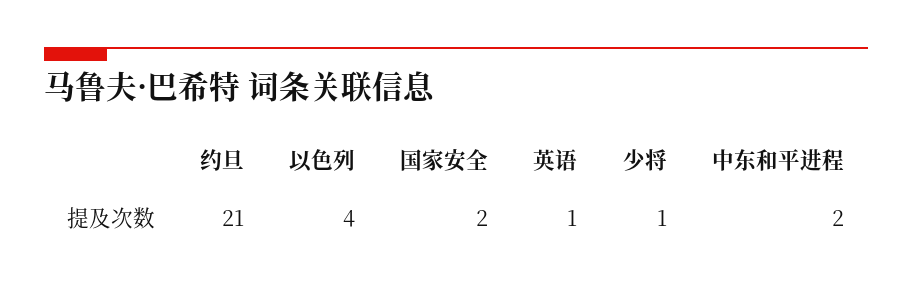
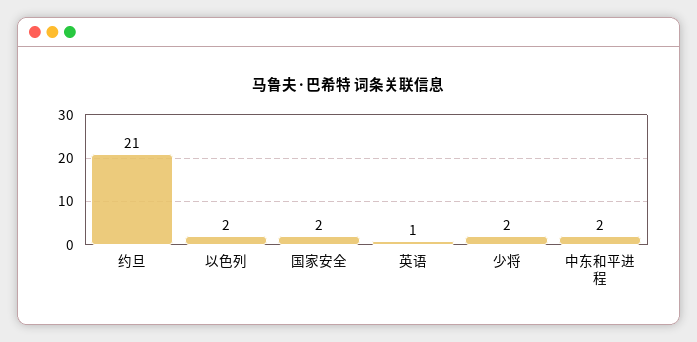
  {
    "约旦": 21,
-   "以色列": 4,
+   "以色列": 2,
    "国家安全": 2,
    "英语": 1,
-   "少将": 1,
+   "少将": 2,
    "中东和平进程": 2
  }

